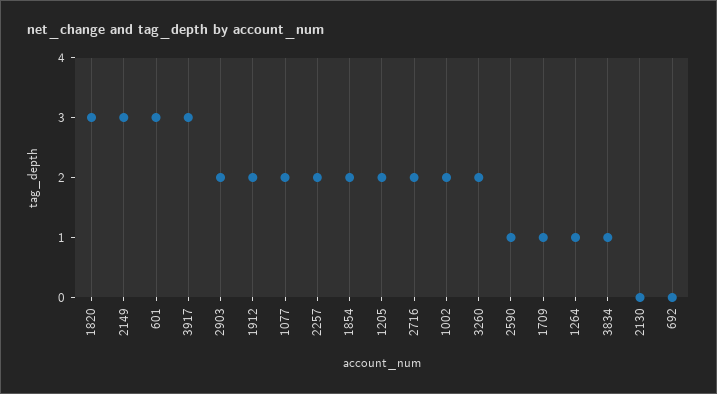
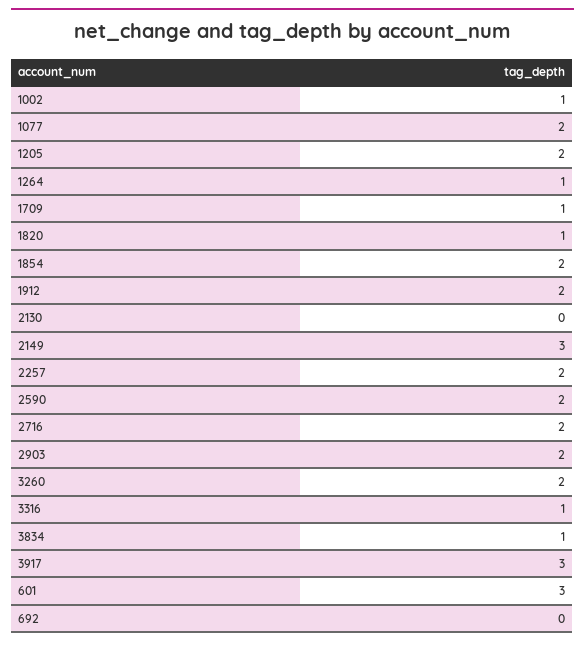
  {
-   "1820": 3,
+   "1820": 1,
    "2149": 3,
    "601": 3,
    "3917": 3,
    "2903": 2,
    "1912": 2,
    "1077": 2,
    "2257": 2,
    "1854": 2,
    "1205": 2,
    "2716": 2,
-   "1002": 2,
+   "1002": 1,
    "3260": 2,
-   "2590": 1,
+   "2590": 2,
    "1709": 1,
    "1264": 1,
    "3834": 1,
    "2130": 0,
-   "692": 0
+   "692": 0,
+   "3316": 1
  }

